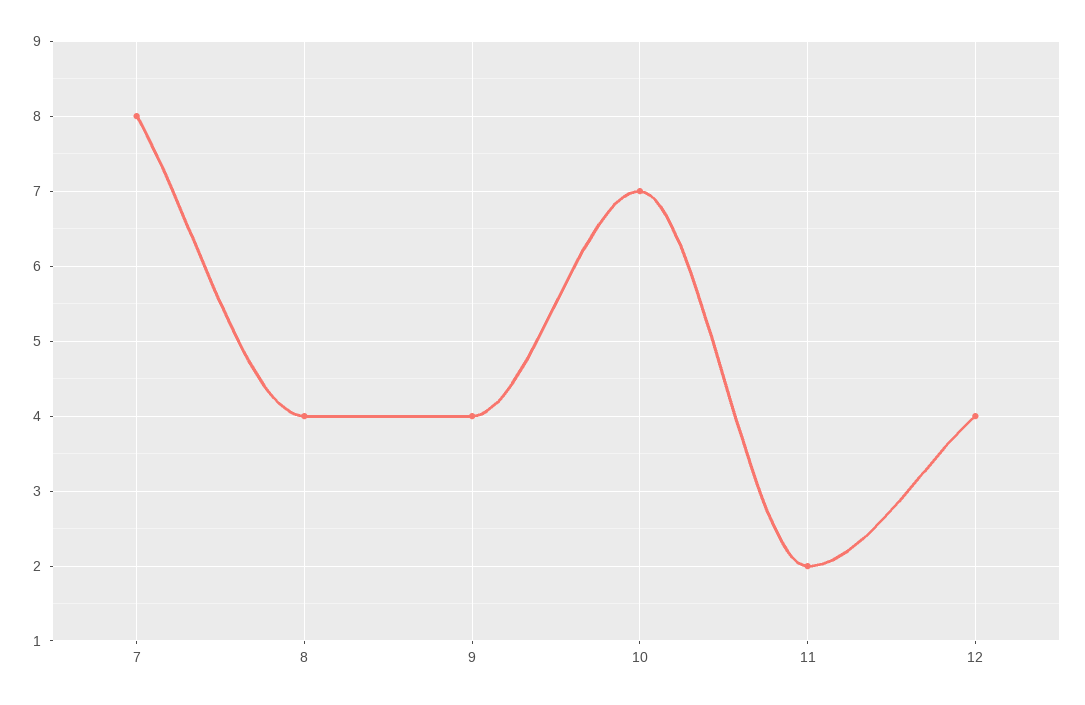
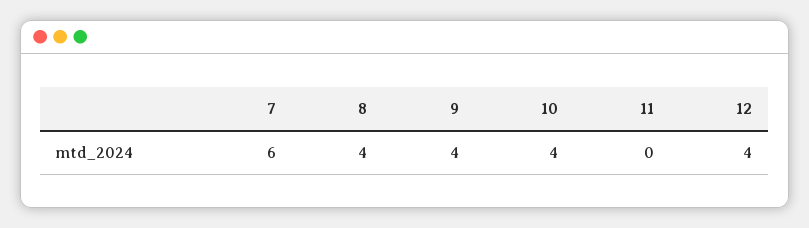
  {
-   "7": 8,
+   "7": 6,
    "8": 4,
    "9": 4,
-   "10": 7,
+   "10": 4,
-   "11": 2,
+   "11": 0,
    "12": 4
  }

